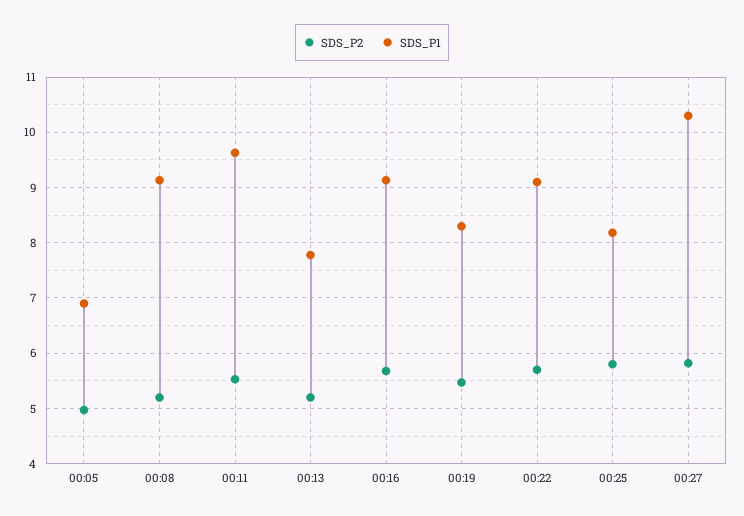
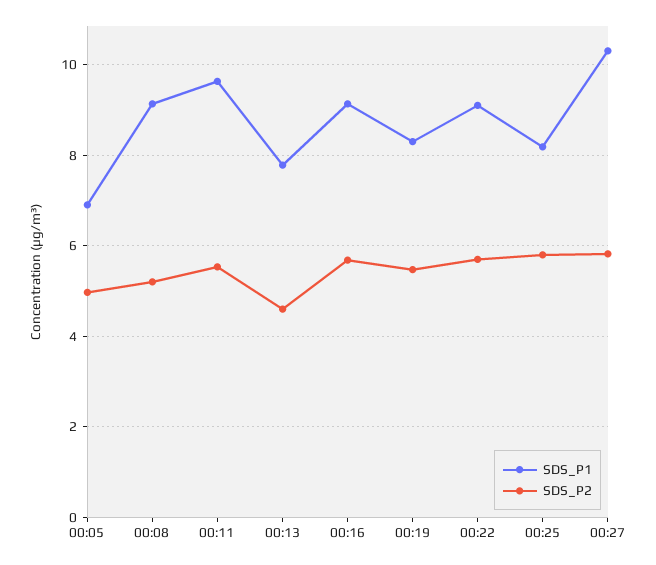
  {
    "SDS_P2": {
      "00:05": 5,
      "00:08": 5.2,
      "00:11": 5.6,
-     "00:13": 5.2,
+     "00:13": 4.6,
      "00:16": 5.6,
      "00:19": 5.4,
      "00:22": 5.8,
      "00:25": 5.8,
      "00:27": 5.8
    },
    "SDS_P1": {
      "00:05": 7,
      "00:08": 9.2,
      "00:11": 9.6,
      "00:13": 7.8,
      "00:16": 9.2,
      "00:19": 8.4,
      "00:22": 9.2,
      "00:25": 8.2,
      "00:27": 10.4
    }
  }

